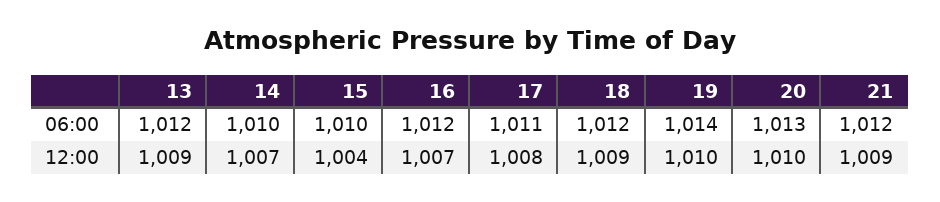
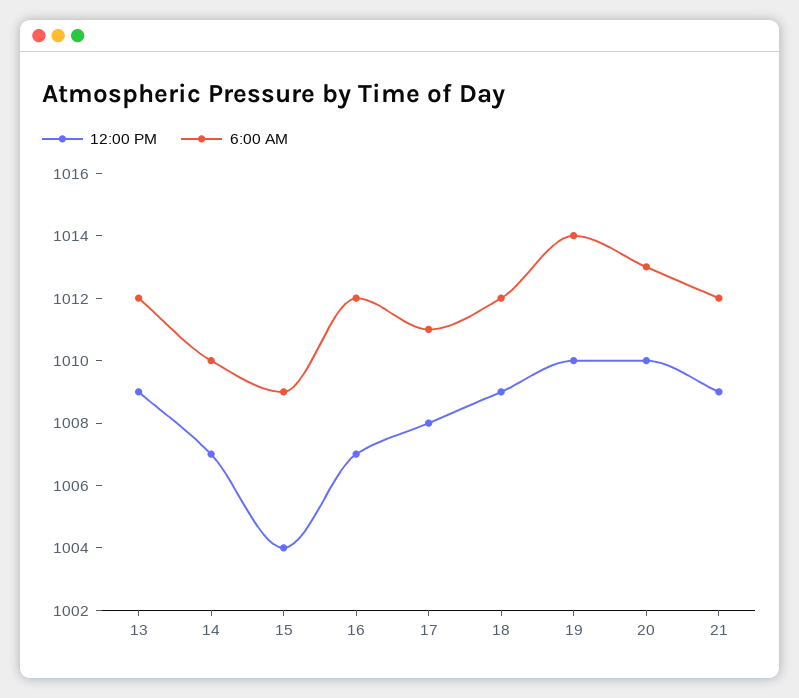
  {
    "06:00": {
      "13": 1012,
      "14": 1010,
-     "15": 1010,
+     "15": 1009,
      "16": 1012,
      "17": 1011,
      "18": 1012,
      "19": 1014,
      "20": 1013,
      "21": 1012
    },
    "12:00": {
      "13": 1009,
      "14": 1007,
      "15": 1004,
      "16": 1007,
      "17": 1008,
      "18": 1009,
      "19": 1010,
      "20": 1010,
      "21": 1009
    }
  }

